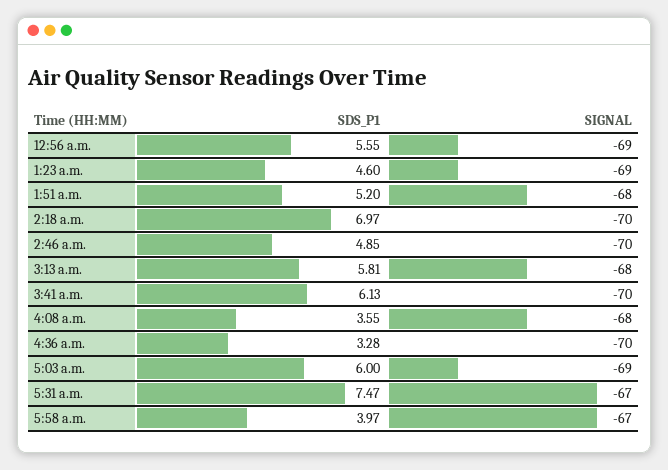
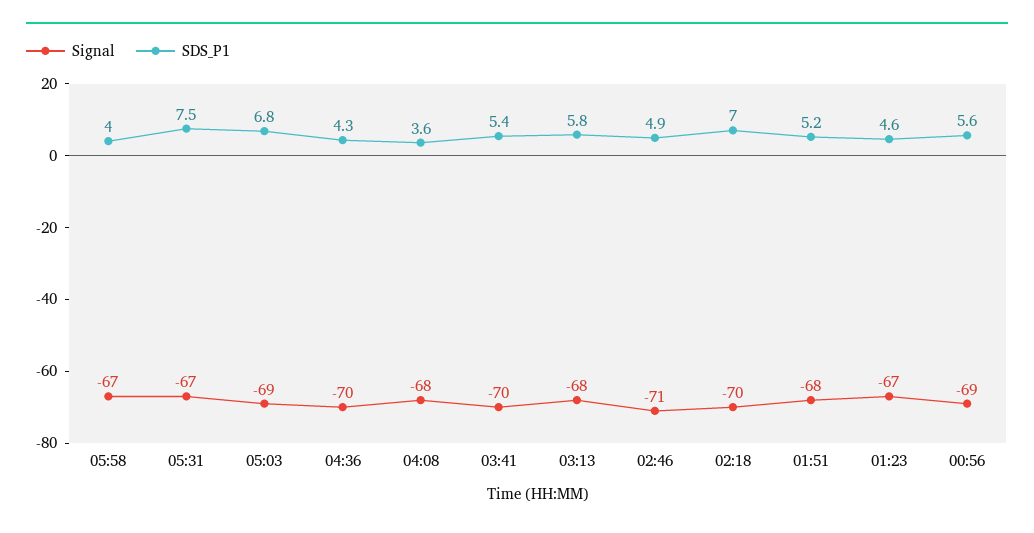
  {
    "SDS_P1": {
      "12:56 a.m.": 5.55,
      "1:23 a.m.": 4.6,
      "1:51 a.m.": 5.2,
      "2:18 a.m.": 6.97,
      "2:46 a.m.": 4.85,
      "3:13 a.m.": 5.81,
-     "3:41 a.m.": 6.13,
+     "3:41 a.m.": 5.4,
      "4:08 a.m.": 3.55,
-     "4:36 a.m.": 3.28,
+     "4:36 a.m.": 4.3,
-     "5:03 a.m.": 6,
+     "5:03 a.m.": 6.8,
      "5:31 a.m.": 7.47,
      "5:58 a.m.": 3.97
    },
    "SIGNAL": {
      "12:56 a.m.": -69,
-     "1:23 a.m.": -69,
+     "1:23 a.m.": -67,
      "1:51 a.m.": -68,
      "2:18 a.m.": -70,
-     "2:46 a.m.": -70,
+     "2:46 a.m.": -71,
      "3:13 a.m.": -68,
      "3:41 a.m.": -70,
      "4:08 a.m.": -68,
      "4:36 a.m.": -70,
      "5:03 a.m.": -69,
      "5:31 a.m.": -67,
      "5:58 a.m.": -67
    }
  }

